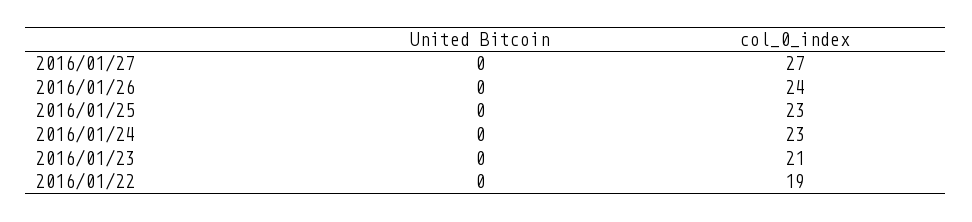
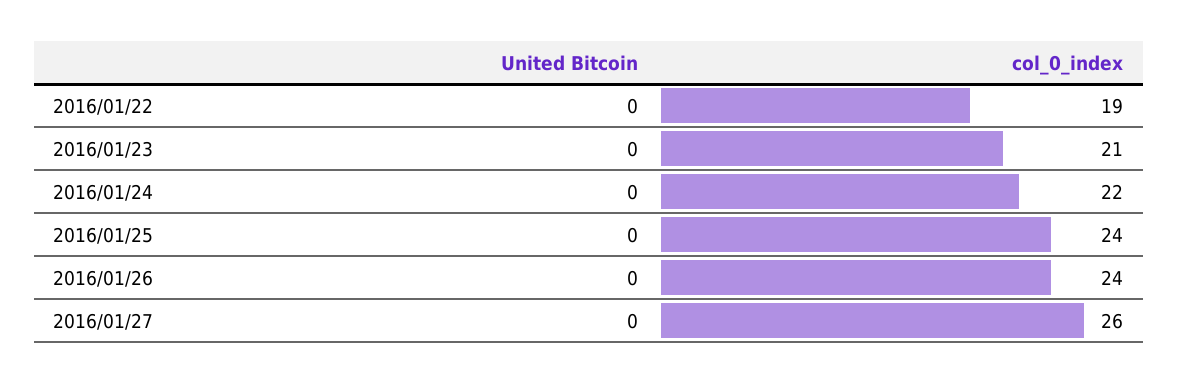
  {
    "United Bitcoin": {
      "2016/01/27": 0,
      "2016/01/26": 0,
      "2016/01/25": 0,
      "2016/01/24": 0,
      "2016/01/23": 0,
      "2016/01/22": 0
    },
    "col_0_index": {
-     "2016/01/27": 27,
+     "2016/01/27": 26,
      "2016/01/26": 24,
-     "2016/01/25": 23,
+     "2016/01/25": 24,
-     "2016/01/24": 23,
+     "2016/01/24": 22,
      "2016/01/23": 21,
      "2016/01/22": 19
    }
  }

